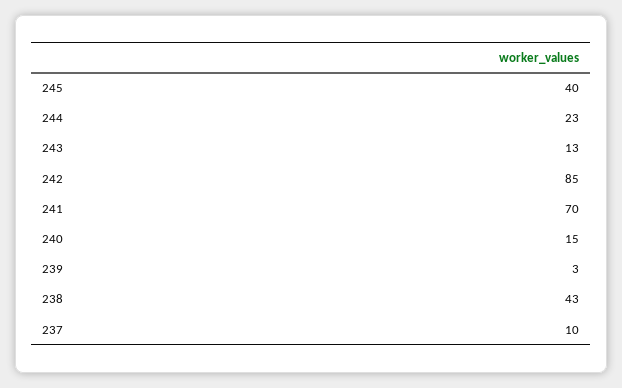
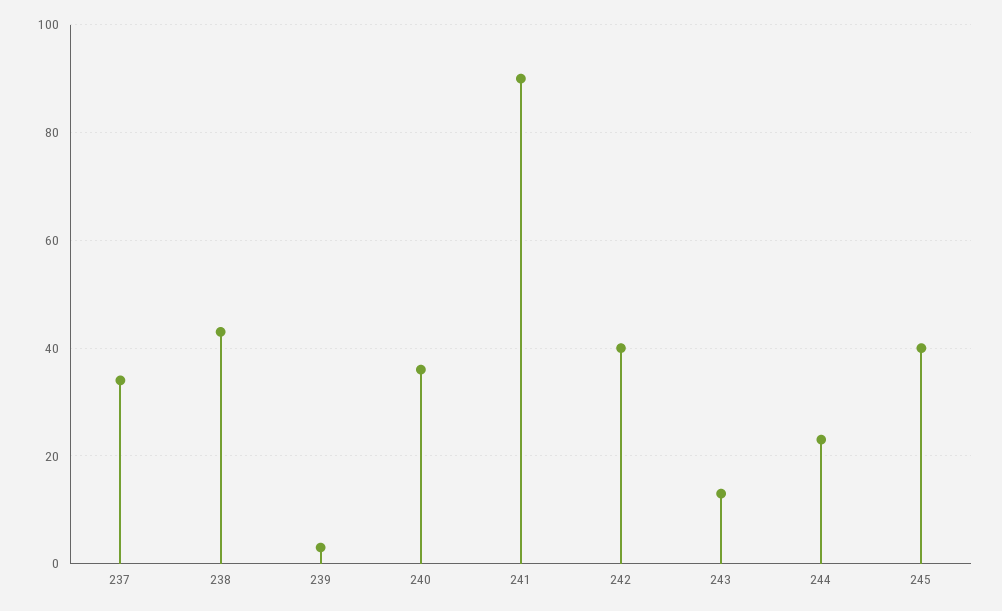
  {
    "245": 40,
    "244": 23,
    "243": 13,
-   "242": 85,
+   "242": 40,
-   "241": 70,
+   "241": 90,
-   "240": 15,
+   "240": 35,
    "239": 3,
    "238": 43,
-   "237": 10
+   "237": 35
  }

